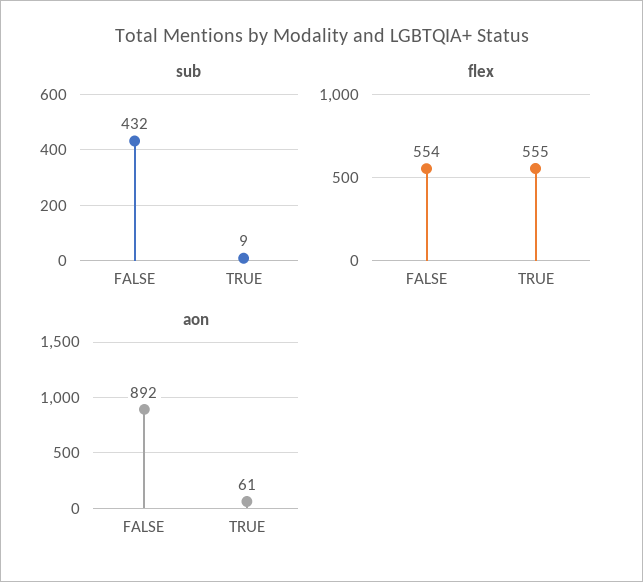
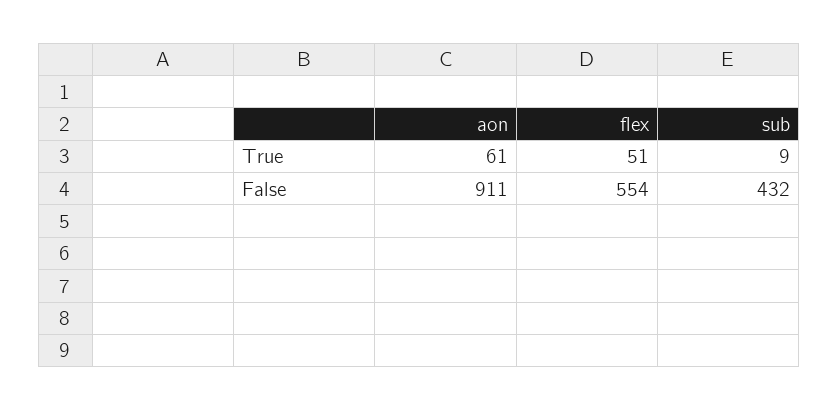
  {
    "sub": {
      "FALSE": 432,
      "TRUE": 9
    },
    "flex": {
      "FALSE": 554,
-     "TRUE": 555
+     "TRUE": 51
    },
    "aon": {
-     "FALSE": 892,
+     "FALSE": 911,
      "TRUE": 61
    }
  }

